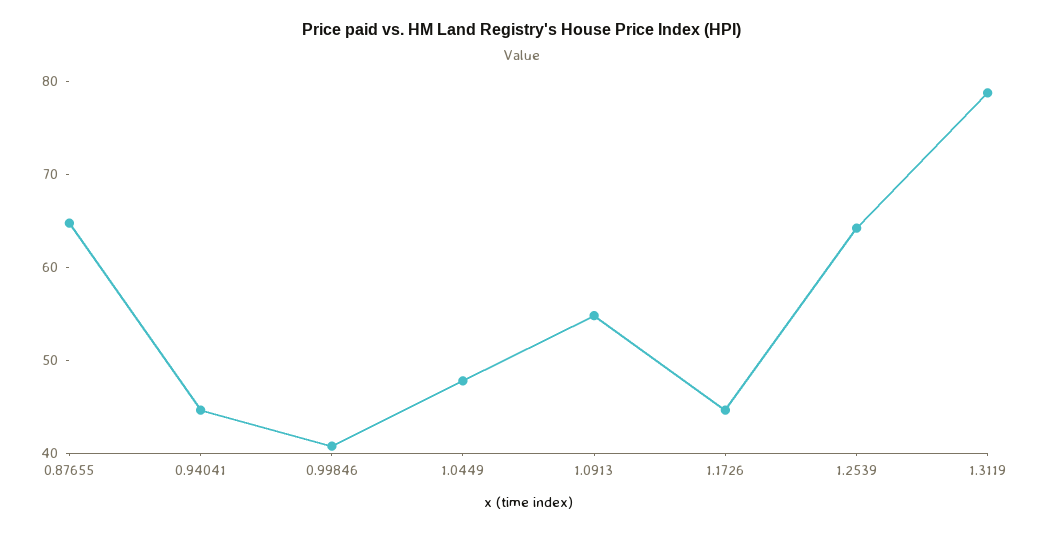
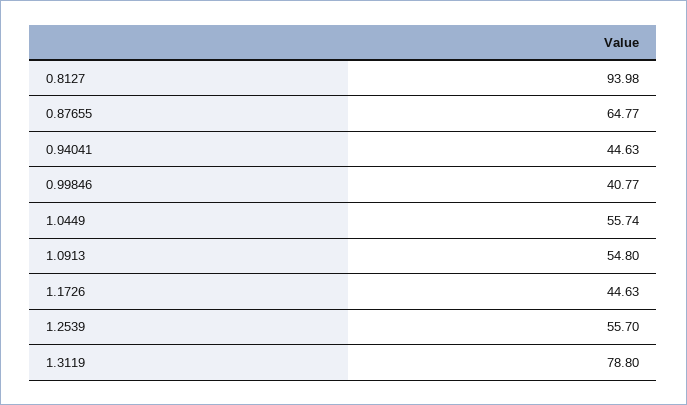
  {
    "0.87655": 64.77,
    "0.94041": 44.63,
    "0.99846": 40.77,
-   "1.0449": 48,
+   "1.0449": 55.74,
    "1.0913": 54.8,
    "1.1726": 44.63,
-   "1.2539": 64,
+   "1.2539": 55.7,
-   "1.3119": 78.8
+   "1.3119": 78.8,
+   "0.8127": 93.98
  }

